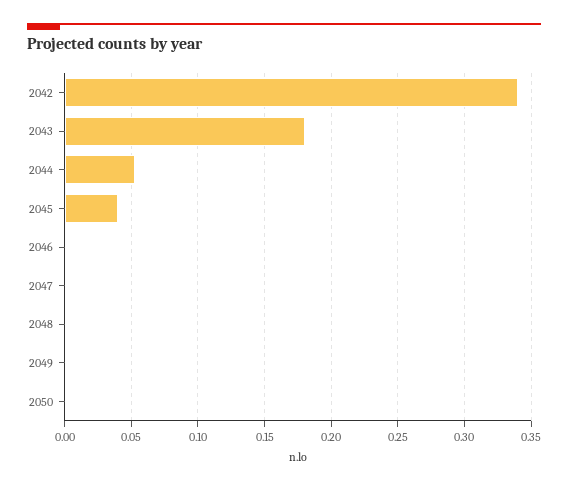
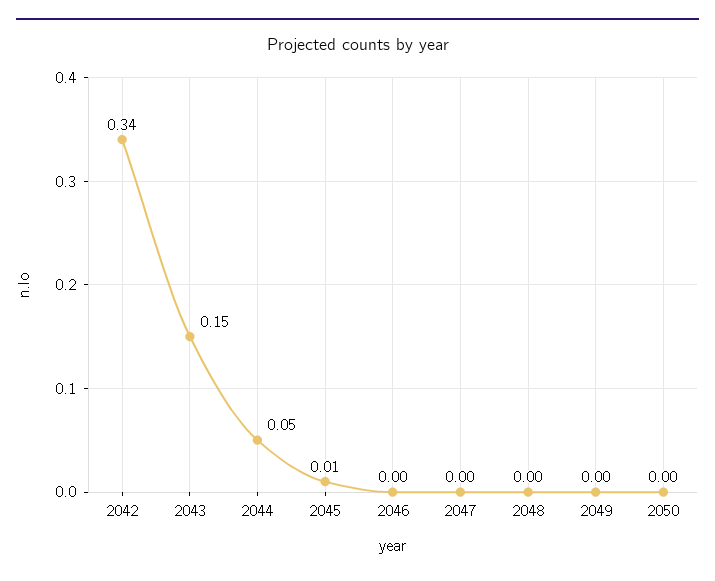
  {
    "2042": 0.34,
-   "2043": 0.18,
+   "2043": 0.15,
    "2044": 0.05,
-   "2045": 0.04,
+   "2045": 0.01,
    "2046": 0,
    "2047": 0,
    "2048": 0,
    "2049": 0,
    "2050": 0
  }

